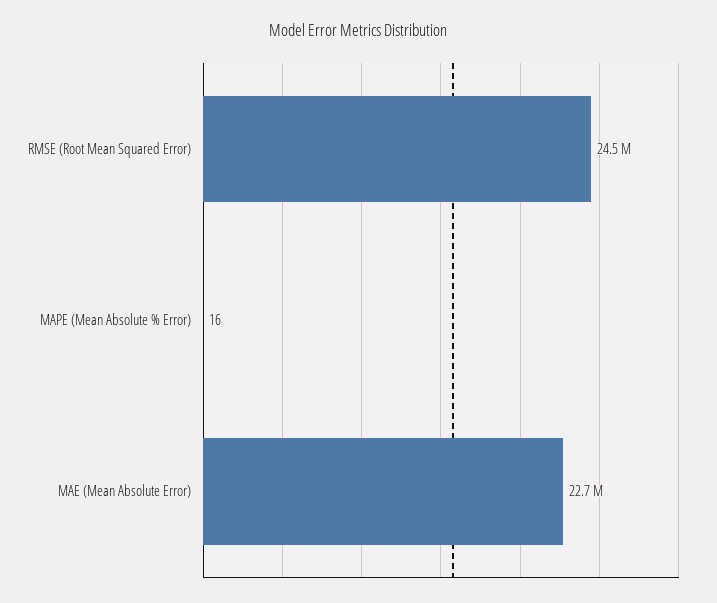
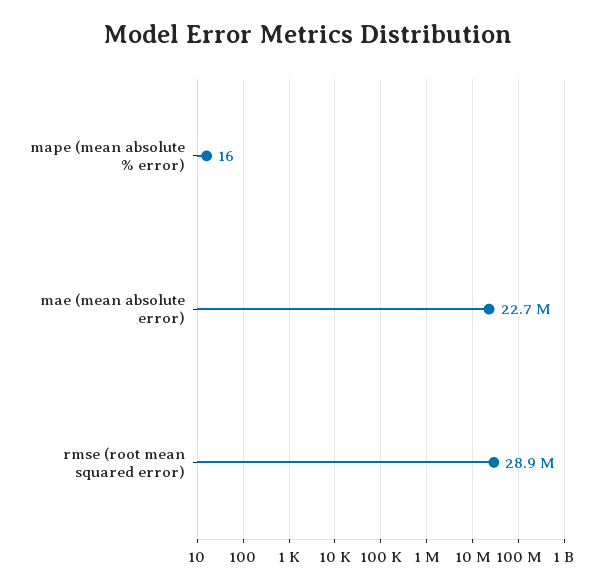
  {
-   "RMSE (Root Mean Squared Error)": 24500000,
+   "RMSE (Root Mean Squared Error)": 28900000,
    "MAPE (Mean Absolute % Error)": 16,
    "MAE (Mean Absolute Error)": 22700000
  }

